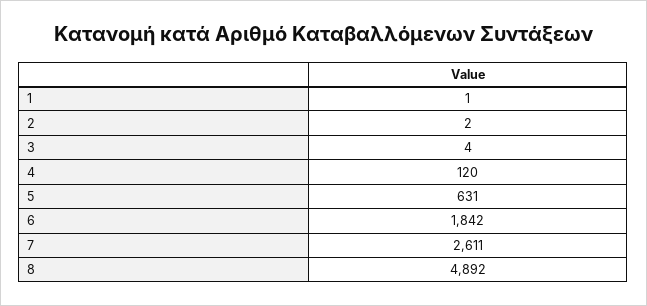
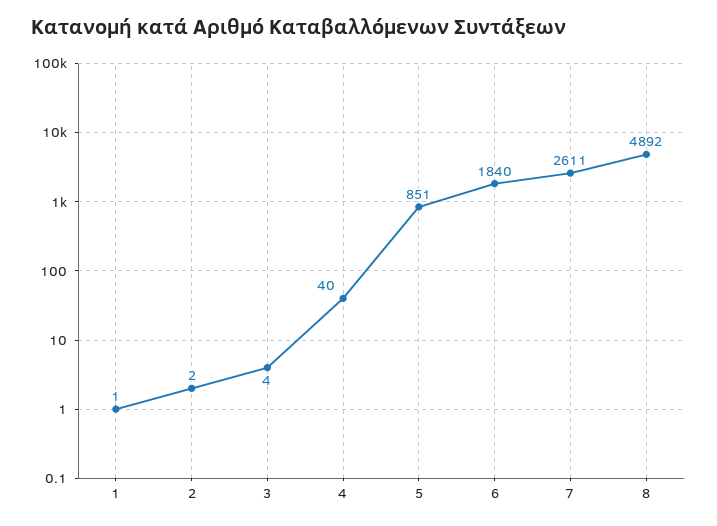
  {
    "1": 1,
    "2": 2,
    "3": 4,
-   "4": 120,
+   "4": 40,
-   "5": 631,
+   "5": 851,
-   "6": 1842,
+   "6": 1840,
    "7": 2611,
    "8": 4892
  }

